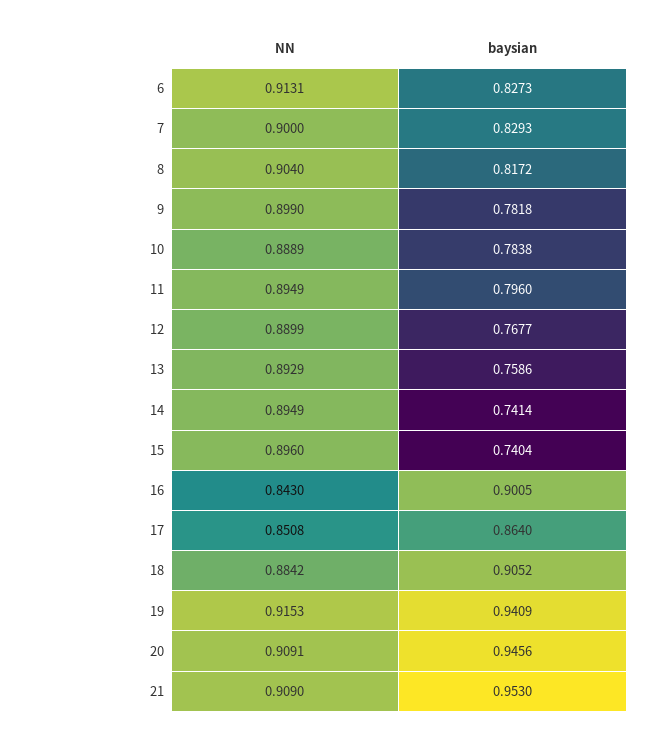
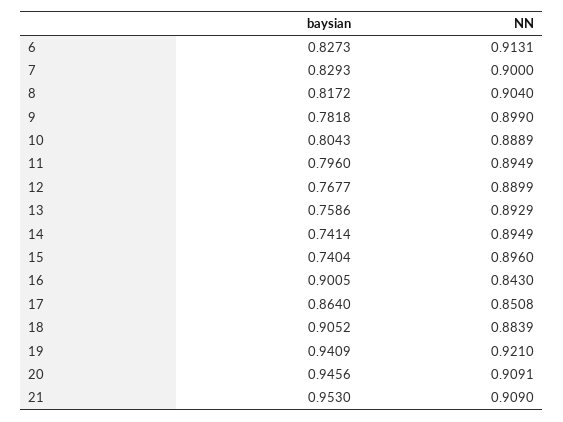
  {
    "NN": {
      "6": 0.9131,
      "7": 0.9,
      "8": 0.904,
      "9": 0.899,
      "10": 0.8889,
      "11": 0.8949,
      "12": 0.8899,
      "13": 0.8929,
      "14": 0.8949,
      "15": 0.896,
      "16": 0.843,
      "17": 0.8508,
-     "18": 0.8842,
+     "18": 0.8839,
-     "19": 0.9153,
+     "19": 0.921,
      "20": 0.9091,
      "21": 0.909
    },
    "baysian": {
      "6": 0.8273,
      "7": 0.8293,
      "8": 0.8172,
      "9": 0.7818,
-     "10": 0.7838,
+     "10": 0.8043,
      "11": 0.796,
      "12": 0.7677,
      "13": 0.7586,
      "14": 0.7414,
      "15": 0.7404,
      "16": 0.9005,
      "17": 0.864,
      "18": 0.9052,
      "19": 0.9409,
      "20": 0.9456,
      "21": 0.953
    }
  }

